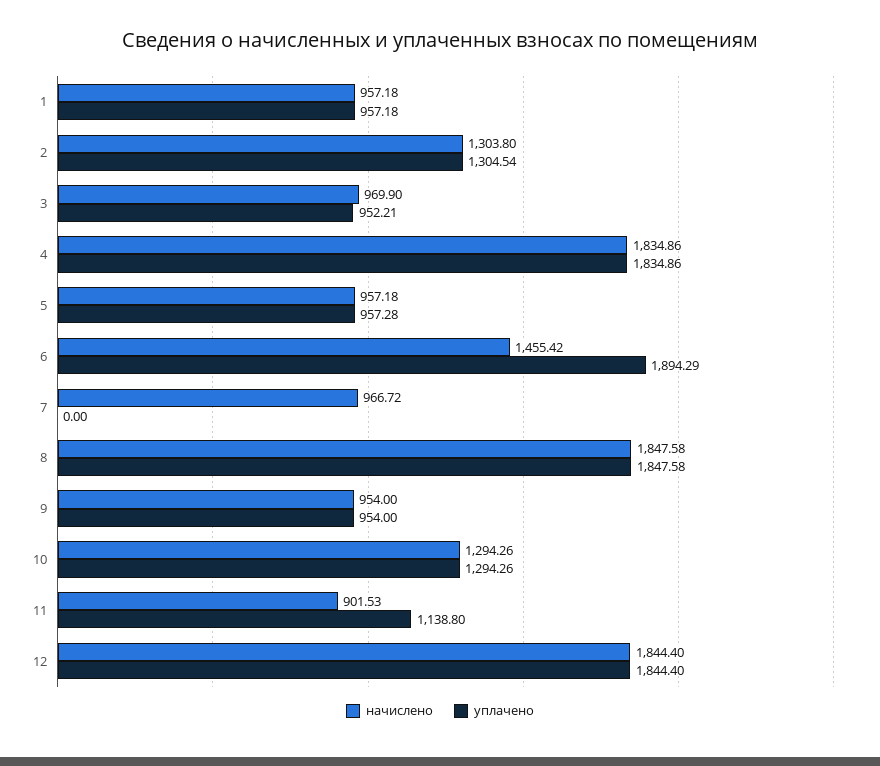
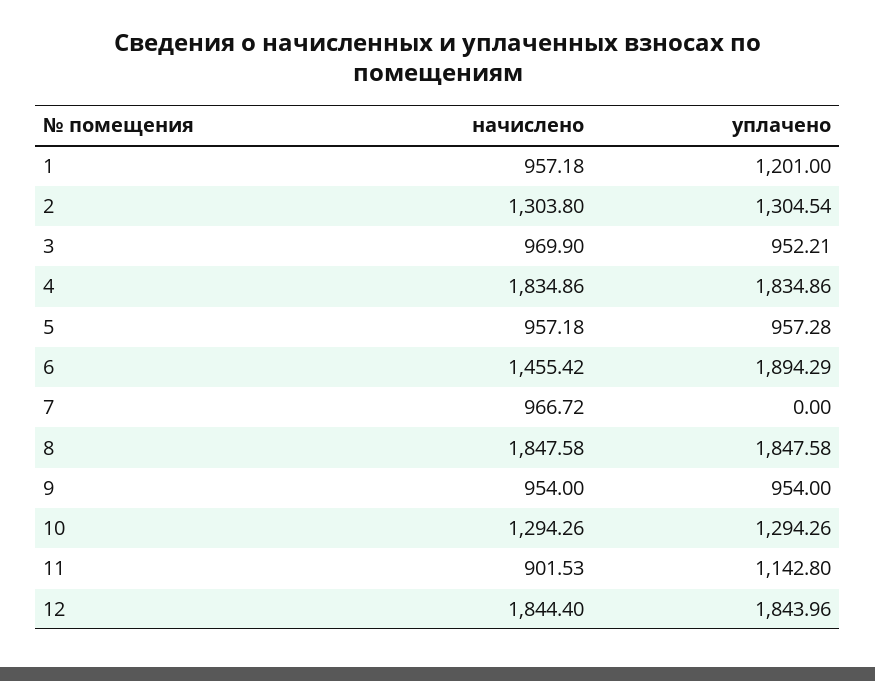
  {
    "начислено": {
      "1": 957.18,
      "2": 1303.8,
      "3": 969.9,
      "4": 1834.86,
      "5": 957.18,
      "6": 1455.42,
      "7": 966.72,
      "8": 1847.58,
      "9": 954,
      "10": 1294.26,
      "11": 901.53,
      "12": 1844.4
    },
    "уплачено": {
-     "1": 957.18,
+     "1": 1201,
      "2": 1304.54,
      "3": 952.21,
      "4": 1834.86,
      "5": 957.28,
      "6": 1894.29,
      "7": 0,
      "8": 1847.58,
      "9": 954,
      "10": 1294.26,
-     "11": 1138.8,
+     "11": 1142.8,
-     "12": 1844.4
+     "12": 1843.96
    }
  }

